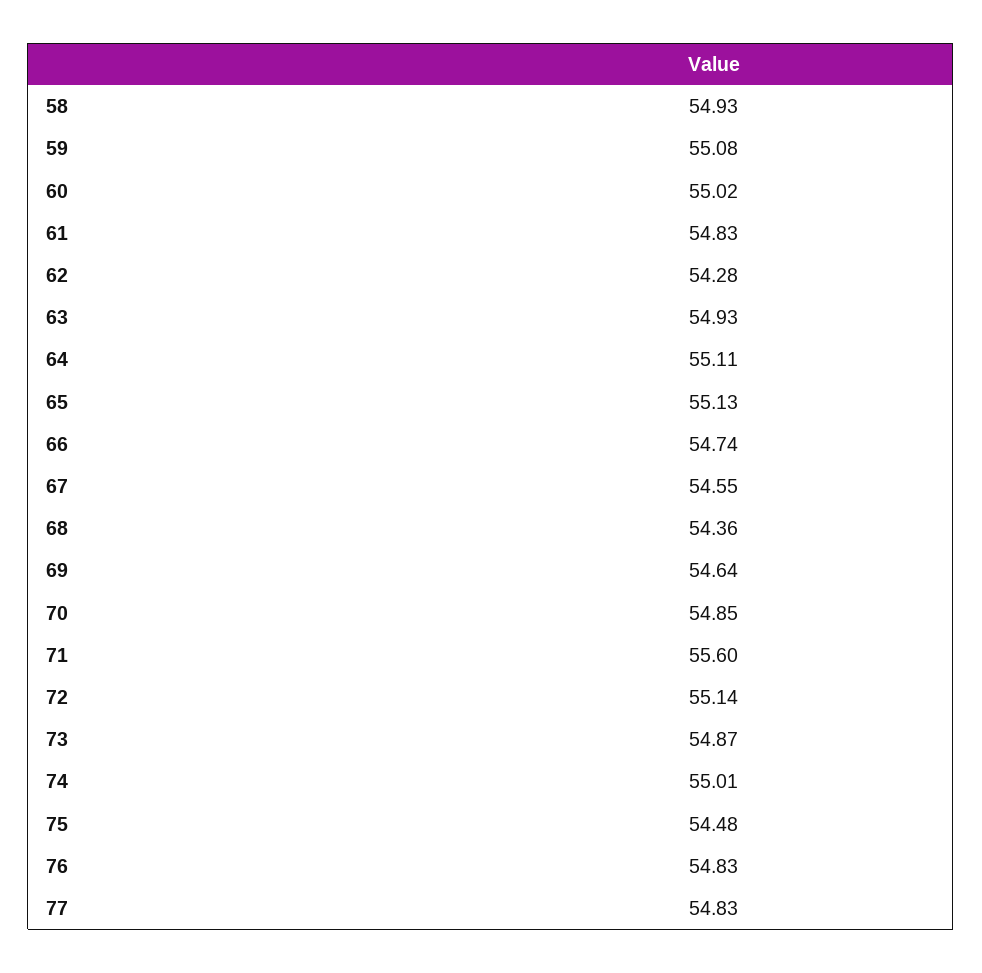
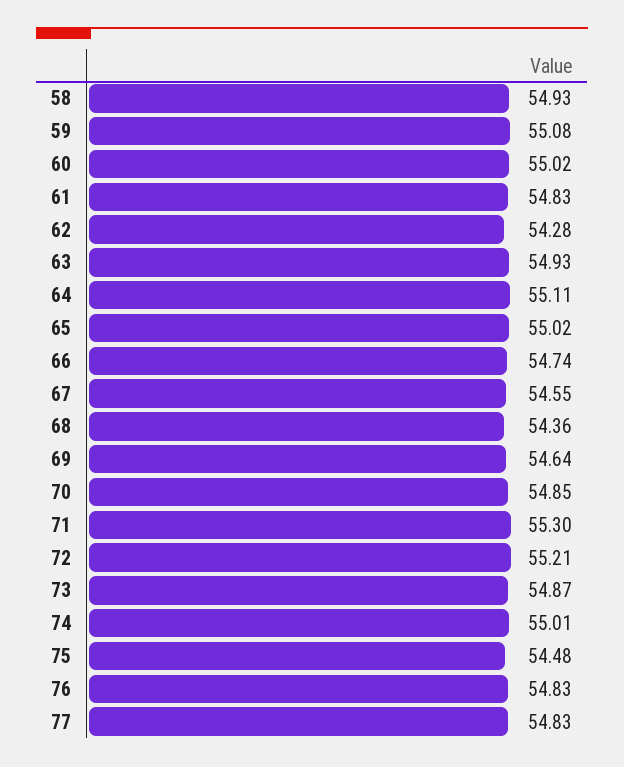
  {
    "58": 54.93,
    "59": 55.08,
    "60": 55.02,
    "61": 54.83,
    "62": 54.28,
    "63": 54.93,
    "64": 55.11,
-   "65": 55.13,
+   "65": 55.02,
    "66": 54.74,
    "67": 54.55,
    "68": 54.36,
    "69": 54.64,
    "70": 54.85,
-   "71": 55.6,
+   "71": 55.3,
-   "72": 55.14,
+   "72": 55.21,
    "73": 54.87,
    "74": 55.01,
    "75": 54.48,
    "76": 54.83,
    "77": 54.83
  }

